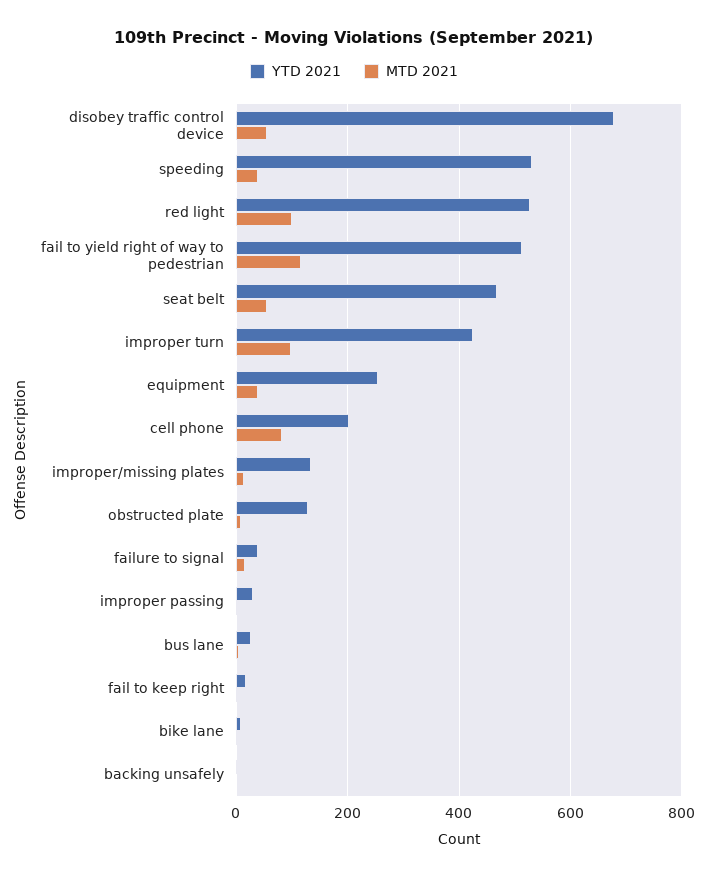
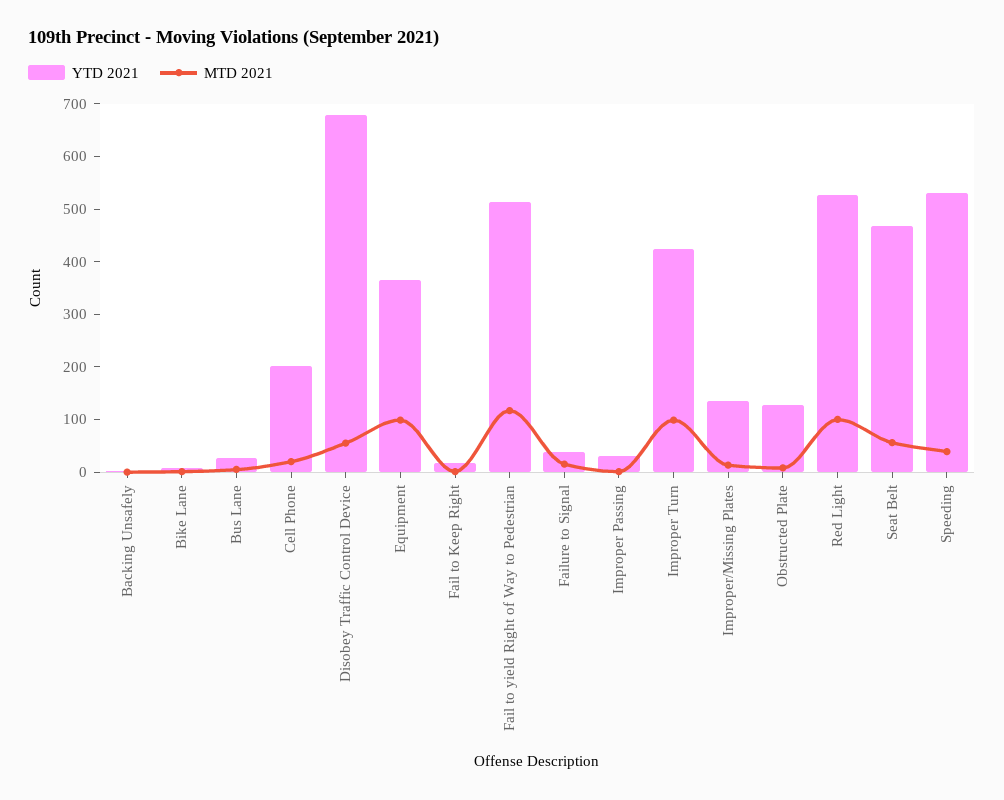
  {
    "YTD 2021": {
      "disobey traffic control device": 680,
      "speeding": 540,
      "red light": 520,
      "fail to yield right of way to pedestrian": 520,
      "seat belt": 460,
      "improper turn": 420,
-     "equipment": 260,
+     "equipment": 360,
      "cell phone": 200,
      "improper/missing plates": 140,
      "obstructed plate": 120,
      "failure to signal": 40,
      "improper passing": 40,
      "bus lane": 20,
      "fail to keep right": 20,
      "bike lane": 0,
      "backing unsafely": 0
    },
    "MTD 2021": {
      "disobey traffic control device": 60,
      "speeding": 40,
      "red light": 100,
      "fail to yield right of way to pedestrian": 120,
      "seat belt": 60,
      "improper turn": 100,
-     "equipment": 40,
+     "equipment": 100,
-     "cell phone": 80,
+     "cell phone": 20,
      "improper/missing plates": 20,
      "obstructed plate": 0,
      "failure to signal": 20,
      "improper passing": 0,
      "bus lane": 0,
      "fail to keep right": 0,
      "bike lane": 0,
      "backing unsafely": 0
    }
  }

